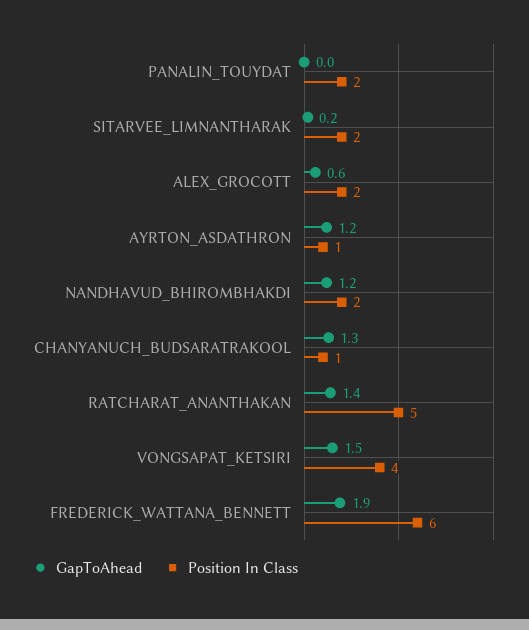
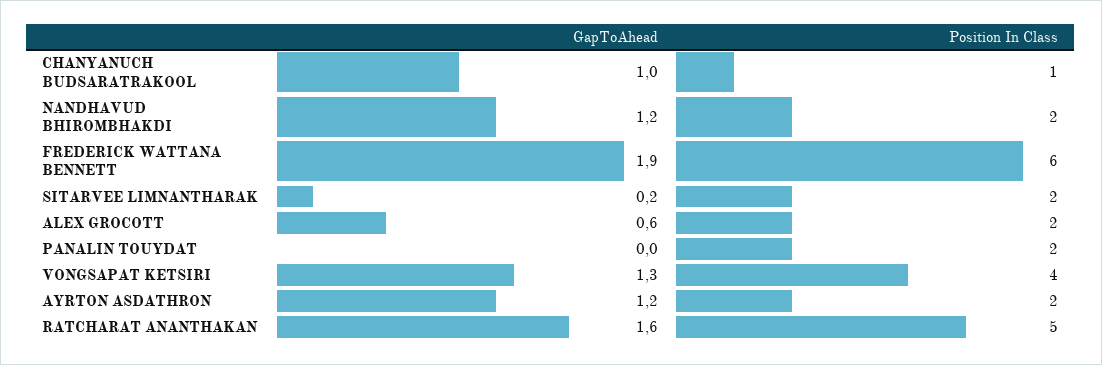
  {
    "GapToAhead": {
      "PANALIN_TOUYDAT": 0,
      "SITARVEE_LIMNANTHARAK": 0.2,
      "ALEX_GROCOTT": 0.6,
      "AYRTON_ASDATHRON": 1.2,
      "NANDHAVUD_BHIROMBHAKDI": 1.2,
-     "CHANYANUCH_BUDSARATRAKOOL": 1.3,
+     "CHANYANUCH_BUDSARATRAKOOL": 1,
-     "RATCHARAT_ANANTHAKAN": 1.4,
+     "RATCHARAT_ANANTHAKAN": 1.6,
-     "VONGSAPAT_KETSIRI": 1.5,
+     "VONGSAPAT_KETSIRI": 1.3,
      "FREDERICK_WATTANA_BENNETT": 1.9
    },
    "Position In Class": {
      "PANALIN_TOUYDAT": 2,
      "SITARVEE_LIMNANTHARAK": 2,
      "ALEX_GROCOTT": 2,
-     "AYRTON_ASDATHRON": 1,
+     "AYRTON_ASDATHRON": 2,
      "NANDHAVUD_BHIROMBHAKDI": 2,
      "CHANYANUCH_BUDSARATRAKOOL": 1,
      "RATCHARAT_ANANTHAKAN": 5,
      "VONGSAPAT_KETSIRI": 4,
      "FREDERICK_WATTANA_BENNETT": 6
    }
  }

